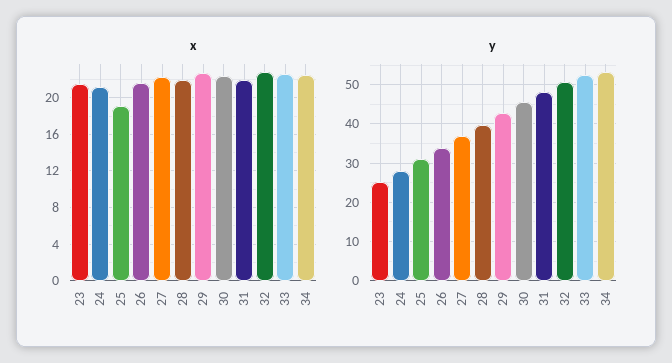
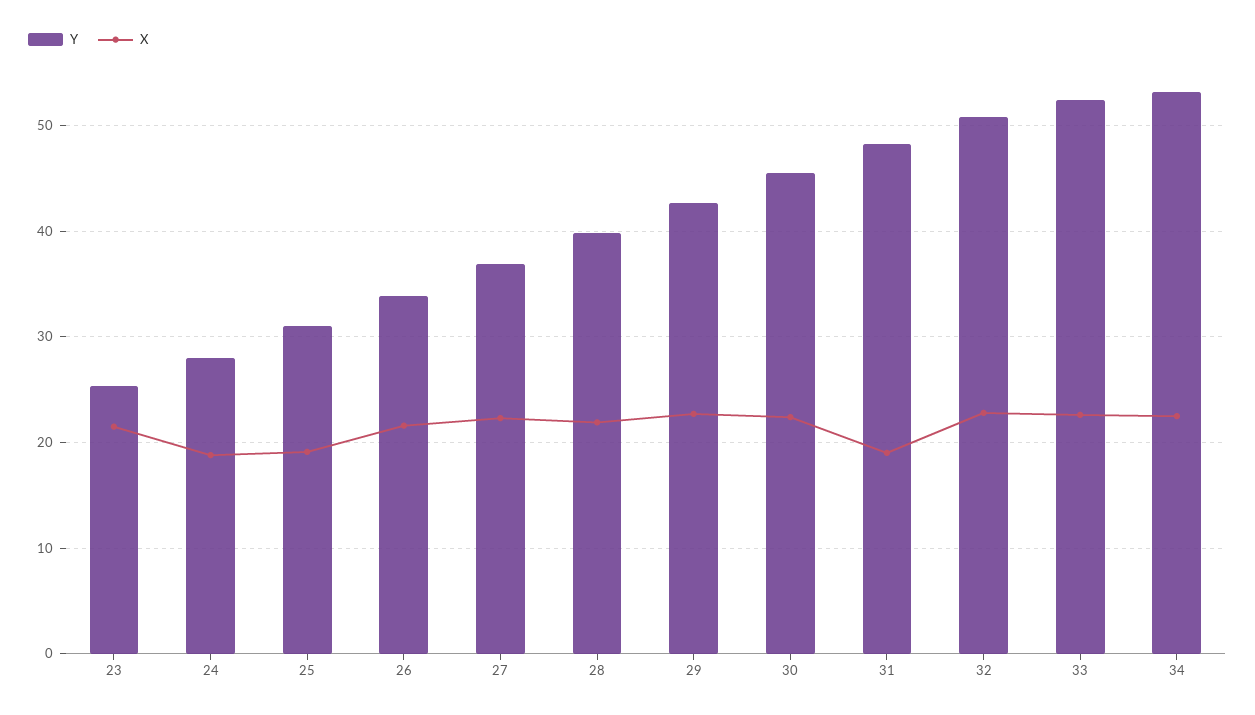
  {
    "x": {
      "23": 22,
-     "24": 21,
+     "24": 19,
      "25": 19,
      "26": 22,
      "27": 22,
      "28": 22,
      "29": 23,
      "30": 22,
-     "31": 22,
+     "31": 19,
      "32": 23,
      "33": 23,
      "34": 23
    },
    "y": {
      "23": 25,
      "24": 28,
      "25": 31,
      "26": 34,
      "27": 37,
      "28": 40,
      "29": 43,
      "30": 46,
      "31": 48,
      "32": 51,
      "33": 52,
      "34": 53
    }
  }

